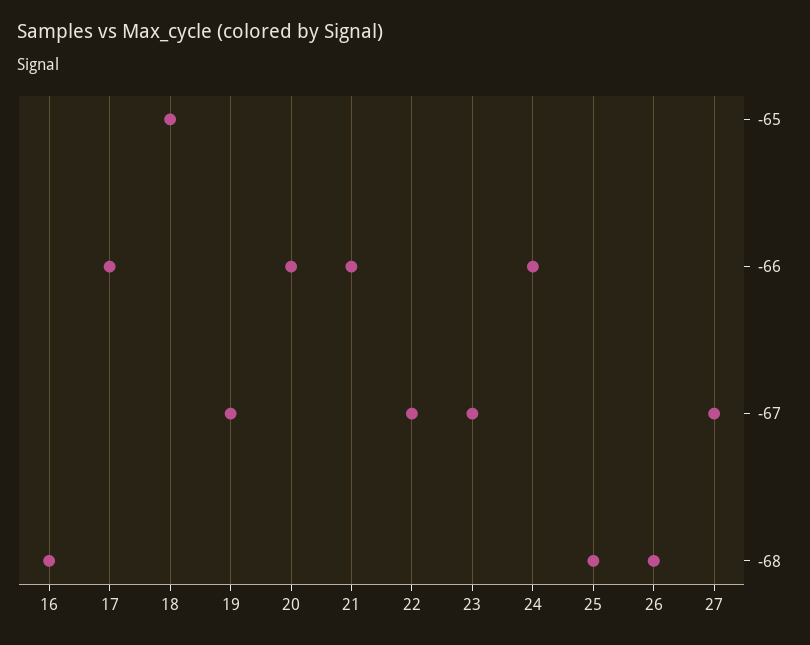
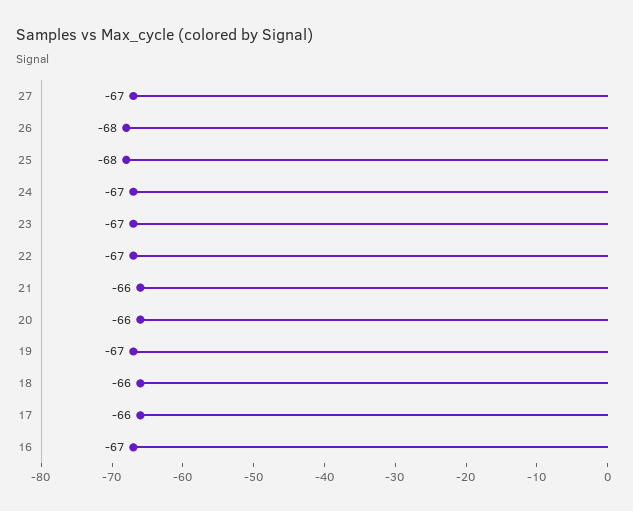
  {
-   "16": -68,
+   "16": -67,
    "17": -66,
-   "18": -65,
+   "18": -66,
    "19": -67,
    "20": -66,
    "21": -66,
    "22": -67,
    "23": -67,
-   "24": -66,
+   "24": -67,
    "25": -68,
    "26": -68,
    "27": -67
  }

